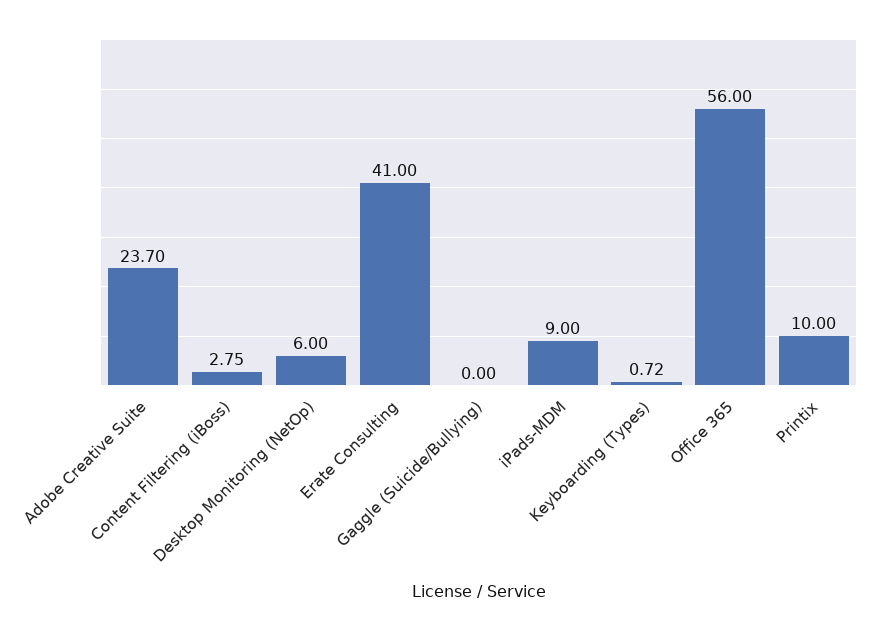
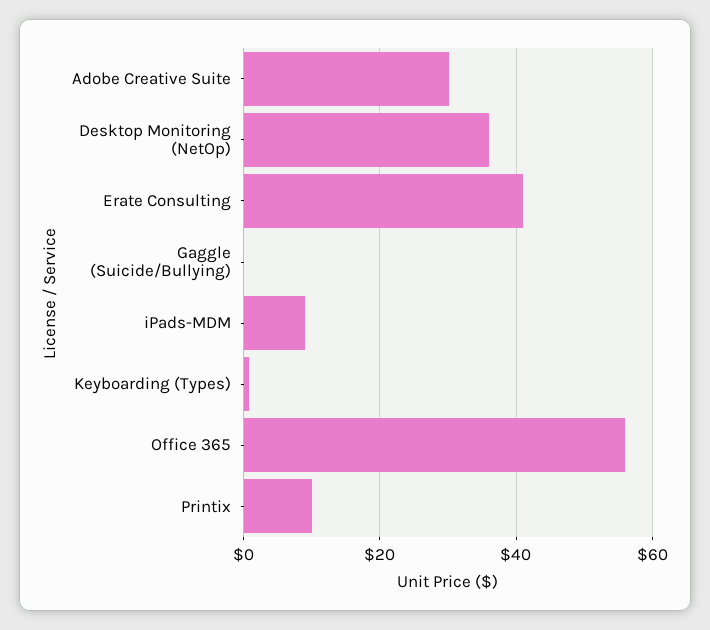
  {
-   "Adobe Creative Suite": 23.7,
+   "Adobe Creative Suite": 30,
-   "Content Filtering (iBoss)": 2.75,
-   "Desktop Monitoring (NetOp)": 6,
+   "Desktop Monitoring (NetOp)": 36,
    "Erate Consulting": 41,
    "Gaggle (Suicide/Bullying)": 0,
    "iPads-MDM": 9,
    "Keyboarding (Types)": 0.72,
    "Office 365": 56,
    "Printix": 10
  }

